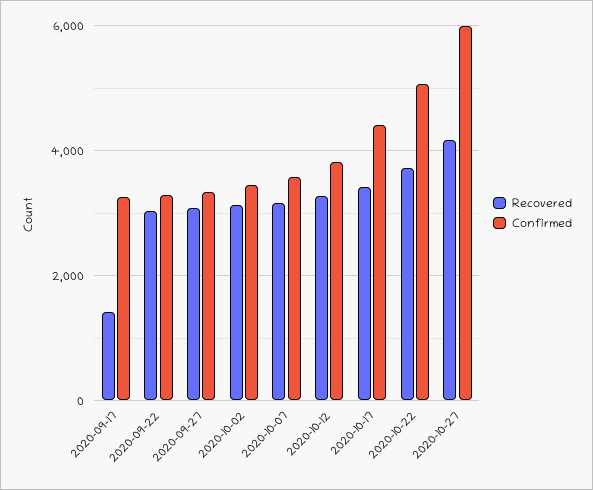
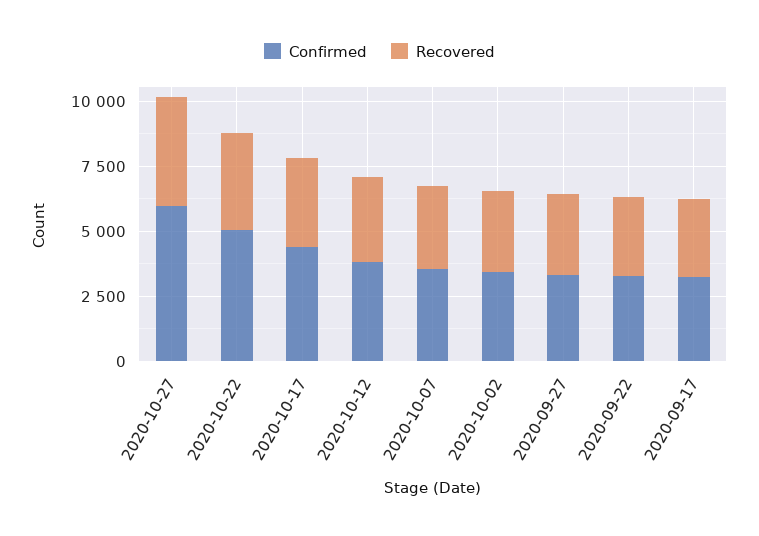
  {
    "Recovered": {
-     "2020-09-17": 1400,
+     "2020-09-17": 3000,
      "2020-09-22": 3000,
      "2020-09-27": 3000,
      "2020-10-02": 3200,
      "2020-10-07": 3200,
      "2020-10-12": 3200,
      "2020-10-17": 3400,
      "2020-10-22": 3800,
      "2020-10-27": 4200
    },
    "Confirmed": {
      "2020-09-17": 3200,
      "2020-09-22": 3200,
      "2020-09-27": 3400,
      "2020-10-02": 3400,
      "2020-10-07": 3600,
      "2020-10-12": 3800,
      "2020-10-17": 4400,
      "2020-10-22": 5000,
      "2020-10-27": 6000
    }
  }

